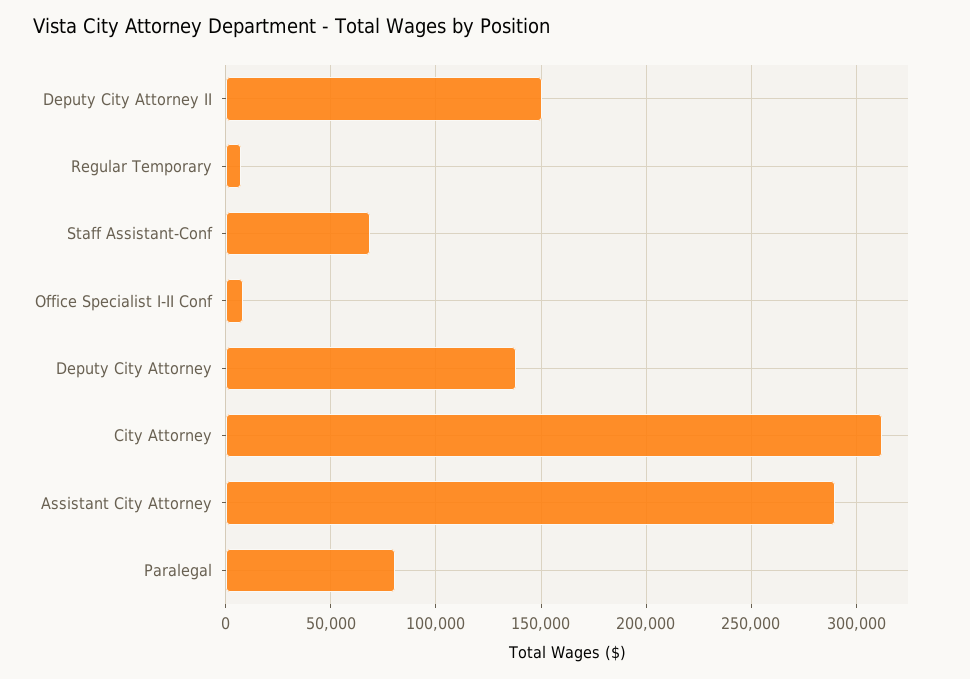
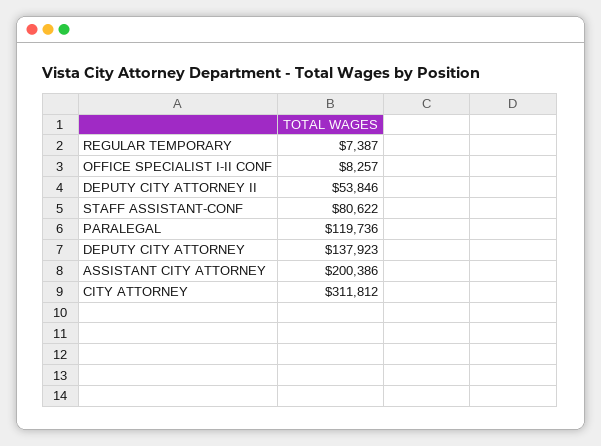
  {
-   "Deputy City Attorney II": 150000,
+   "Deputy City Attorney II": 53846,
    "Regular Temporary": 7387,
-   "Staff Assistant-Conf": 70000,
+   "Staff Assistant-Conf": 80622,
    "Office Specialist I-II Conf": 8257,
    "Deputy City Attorney": 137923,
    "City Attorney": 311812,
-   "Assistant City Attorney": 290000,
+   "Assistant City Attorney": 200386,
-   "Paralegal": 80000
+   "Paralegal": 119736
  }

